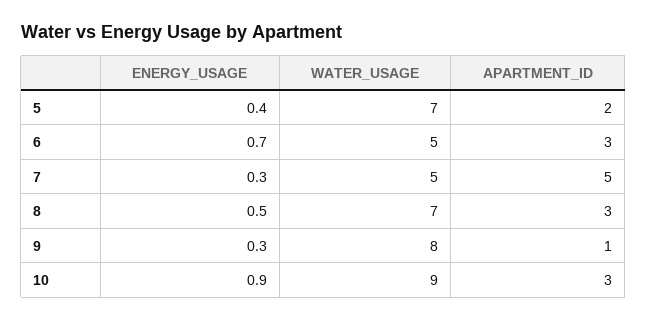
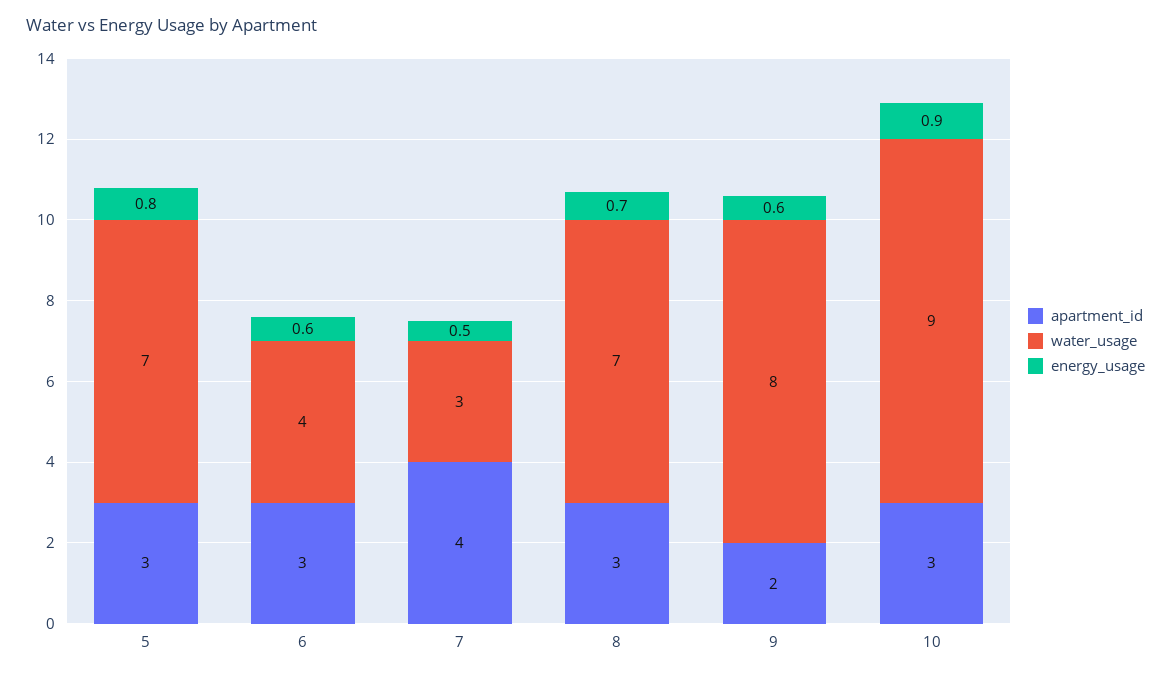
  {
    "ENERGY_USAGE": {
-     "5": 0.4,
+     "5": 0.8,
-     "6": 0.7,
+     "6": 0.6,
-     "7": 0.3,
+     "7": 0.5,
-     "8": 0.5,
+     "8": 0.7,
-     "9": 0.3,
+     "9": 0.6,
      "10": 0.9
    },
    "WATER_USAGE": {
      "5": 7,
-     "6": 5,
+     "6": 4,
-     "7": 5,
+     "7": 3,
      "8": 7,
      "9": 8,
      "10": 9
    },
    "APARTMENT_ID": {
-     "5": 2,
+     "5": 3,
      "6": 3,
-     "7": 5,
+     "7": 4,
      "8": 3,
-     "9": 1,
+     "9": 2,
      "10": 3
    }
  }

